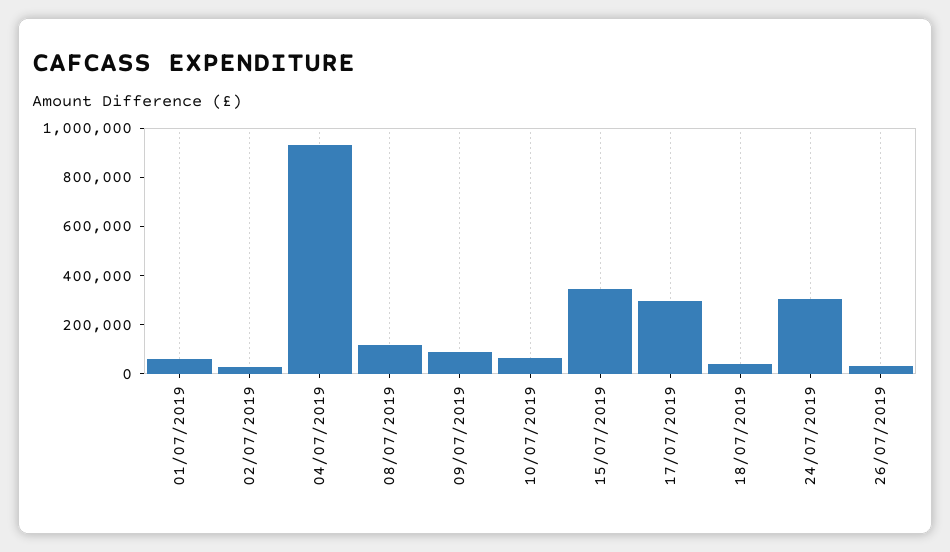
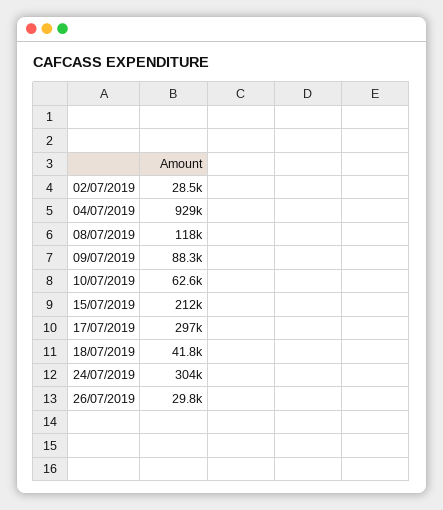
  {
-   "01/07/2019": 50000,
    "02/07/2019": 28500,
    "04/07/2019": 929000,
    "08/07/2019": 118000,
    "09/07/2019": 88300,
    "10/07/2019": 62600,
-   "15/07/2019": 350000,
+   "15/07/2019": 212000,
    "17/07/2019": 297000,
    "18/07/2019": 41800,
    "24/07/2019": 304000,
    "26/07/2019": 29800
  }

